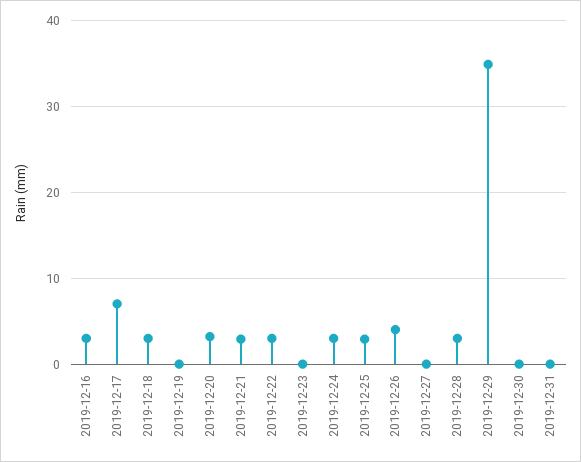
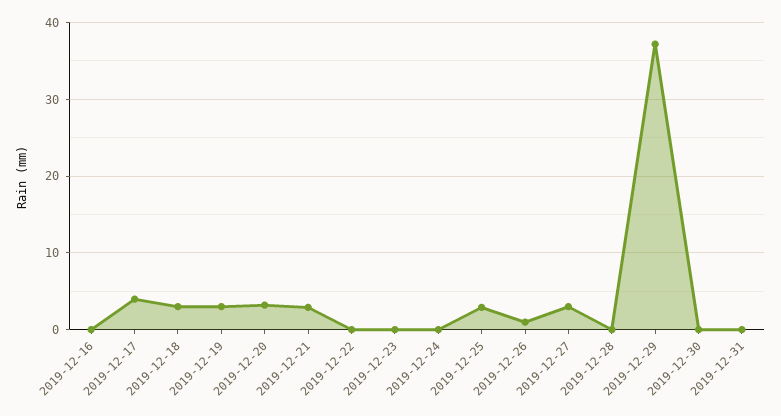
  {
-   "2019-12-16": 3,
+   "2019-12-16": 0,
-   "2019-12-17": 7,
+   "2019-12-17": 4,
    "2019-12-18": 3,
-   "2019-12-19": 0,
+   "2019-12-19": 3,
    "2019-12-20": 3,
    "2019-12-21": 3,
-   "2019-12-22": 3,
+   "2019-12-22": 0,
    "2019-12-23": 0,
-   "2019-12-24": 3,
+   "2019-12-24": 0,
    "2019-12-25": 3,
-   "2019-12-26": 4,
+   "2019-12-26": 1,
-   "2019-12-27": 0,
+   "2019-12-27": 3,
-   "2019-12-28": 3,
+   "2019-12-28": 0,
-   "2019-12-29": 35,
+   "2019-12-29": 37,
    "2019-12-30": 0,
    "2019-12-31": 0
  }

